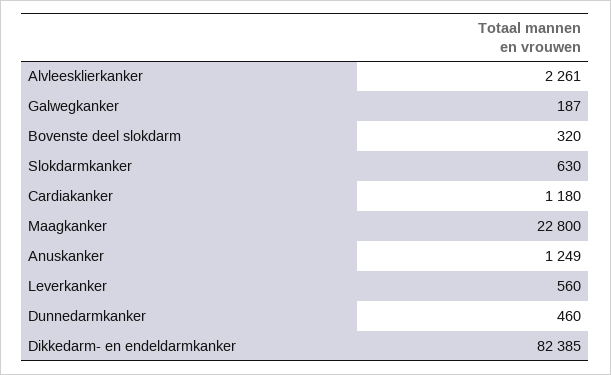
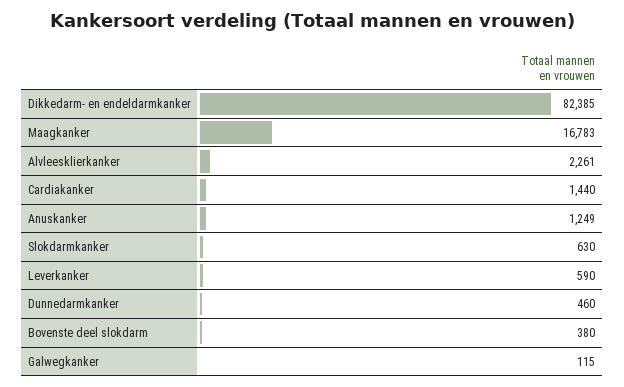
  {
    "Alvleesklierkanker": 2261,
-   "Galwegkanker": 187,
+   "Galwegkanker": 115,
-   "Bovenste deel slokdarm": 320,
+   "Bovenste deel slokdarm": 380,
    "Slokdarmkanker": 630,
-   "Cardiakanker": 1180,
+   "Cardiakanker": 1440,
-   "Maagkanker": 22800,
+   "Maagkanker": 16783,
    "Anuskanker": 1249,
-   "Leverkanker": 560,
+   "Leverkanker": 590,
    "Dunnedarmkanker": 460,
    "Dikkedarm- en endeldarmkanker": 82385
  }

